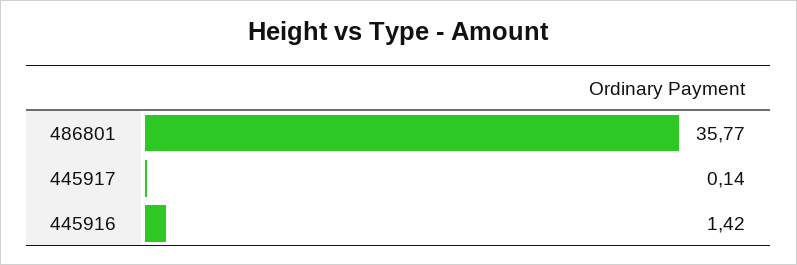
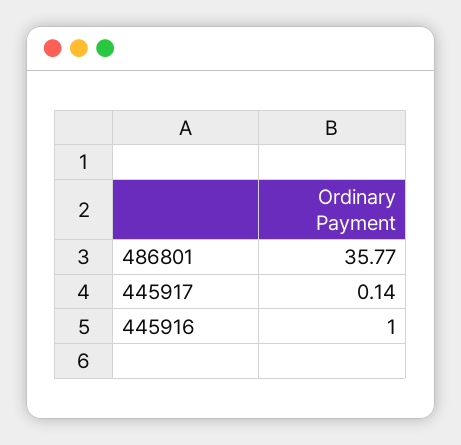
  {
    "486801": 35.77,
    "445917": 0.14,
-   "445916": 1.42
+   "445916": 1
  }

